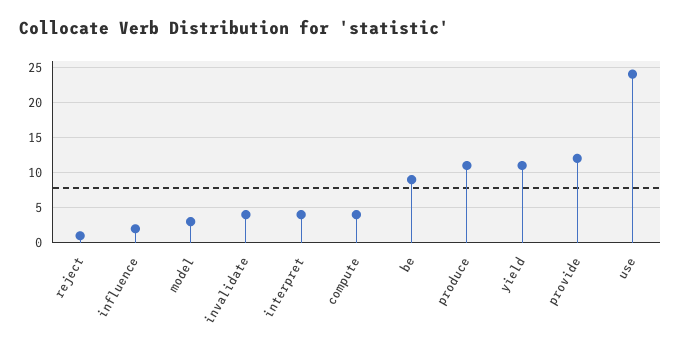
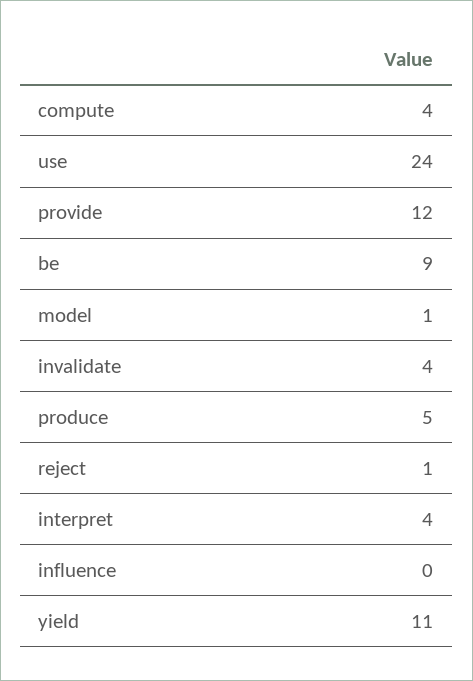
  {
    "reject": 1,
-   "influence": 2,
+   "influence": 0,
-   "model": 3,
+   "model": 1,
    "invalidate": 4,
    "interpret": 4,
    "compute": 4,
    "be": 9,
-   "produce": 11,
+   "produce": 5,
    "yield": 11,
    "provide": 12,
    "use": 24
  }

